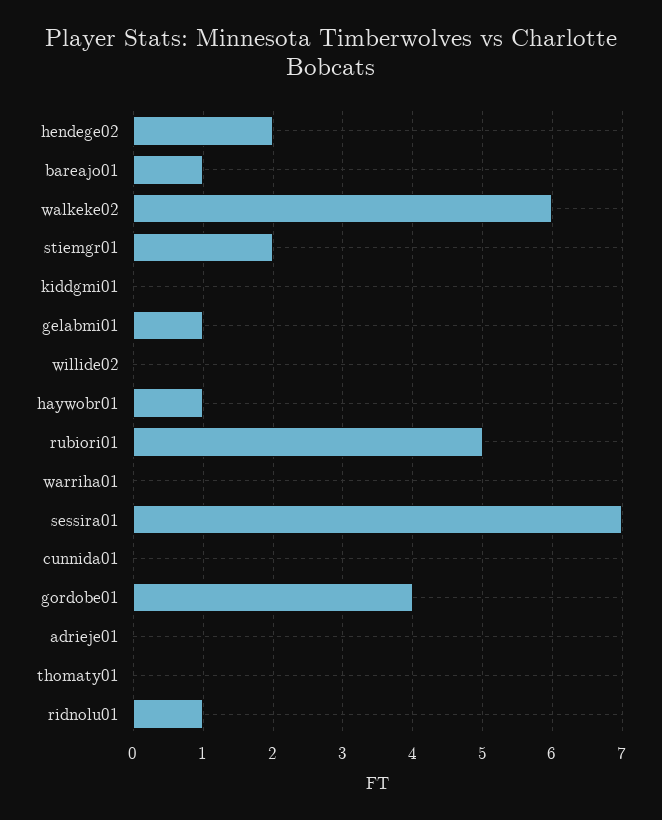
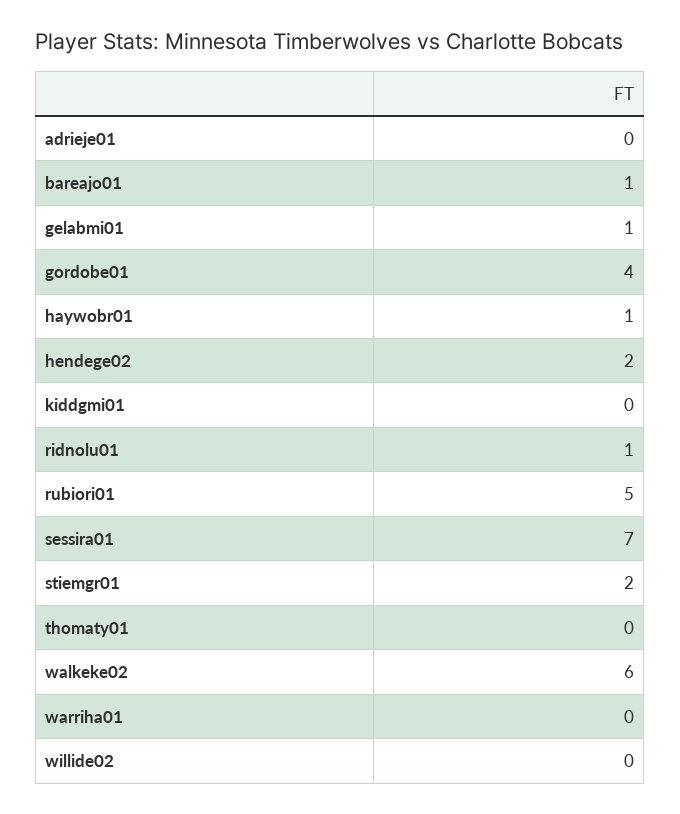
  {
    "hendege02": 2,
    "bareajo01": 1,
    "walkeke02": 6,
    "stiemgr01": 2,
    "kiddgmi01": 0,
    "gelabmi01": 1,
    "willide02": 0,
    "haywobr01": 1,
    "rubiori01": 5,
    "warriha01": 0,
    "sessira01": 7,
-   "cunnida01": 0,
    "gordobe01": 4,
    "adrieje01": 0,
    "thomaty01": 0,
    "ridnolu01": 1
  }

